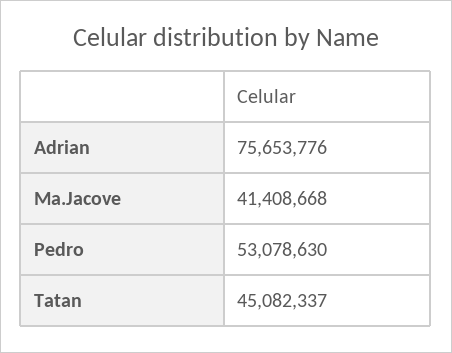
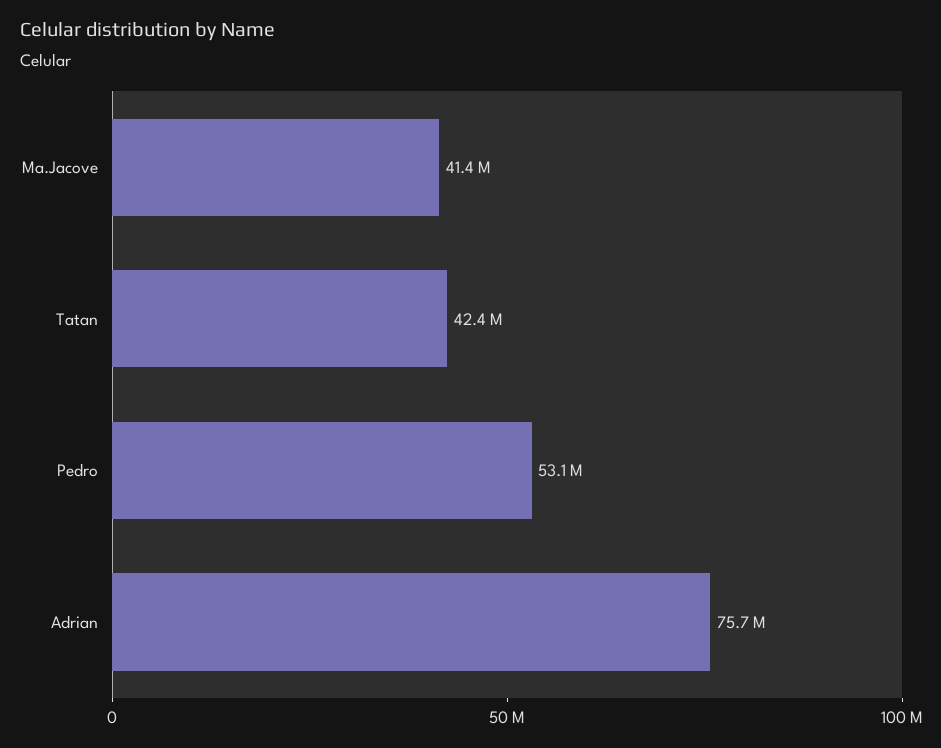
  {
    "Adrian": 75653776,
    "Ma.Jacove": 41408668,
    "Pedro": 53078630,
-   "Tatan": 45082337
+   "Tatan": 42400000
  }

